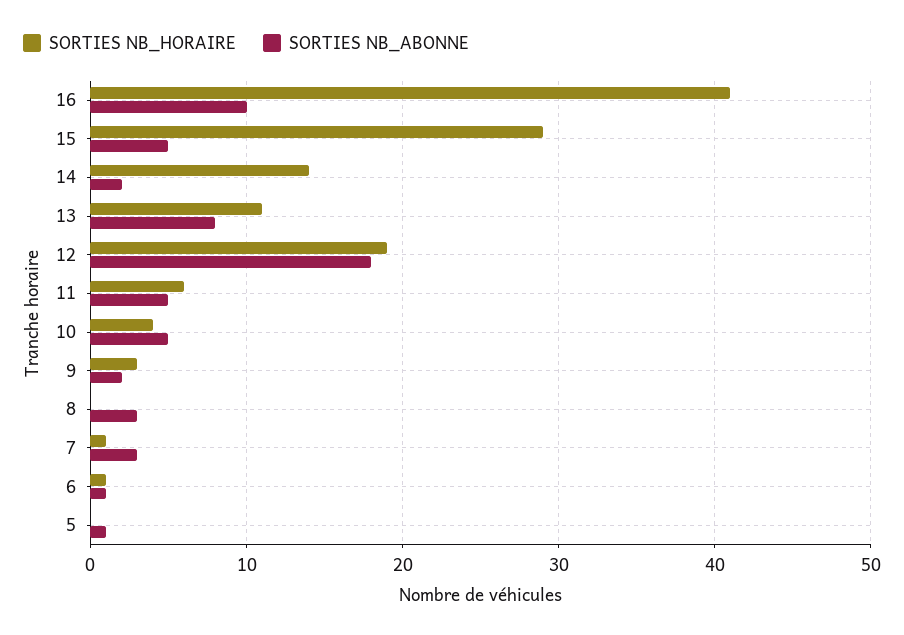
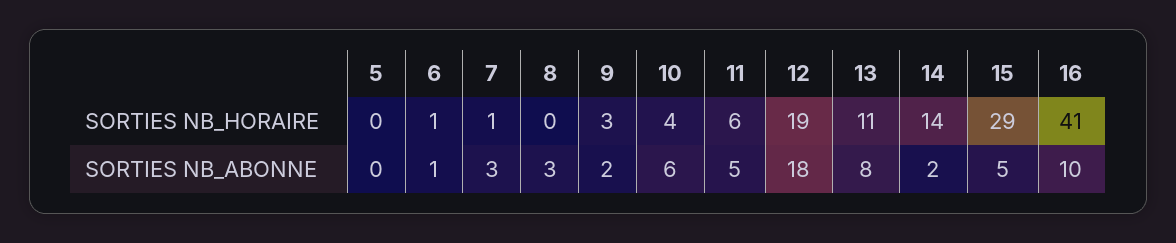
  {
    "SORTIES NB_HORAIRE": {
      "16": 41,
      "15": 29,
      "14": 14,
      "13": 11,
      "12": 19,
      "11": 6,
      "10": 4,
      "9": 3,
      "8": 0,
      "7": 1,
      "6": 1,
      "5": 0
    },
    "SORTIES NB_ABONNE": {
      "16": 10,
      "15": 5,
      "14": 2,
      "13": 8,
      "12": 18,
      "11": 5,
-     "10": 5,
+     "10": 6,
      "9": 2,
      "8": 3,
      "7": 3,
      "6": 1,
-     "5": 1
+     "5": 0
    }
  }

